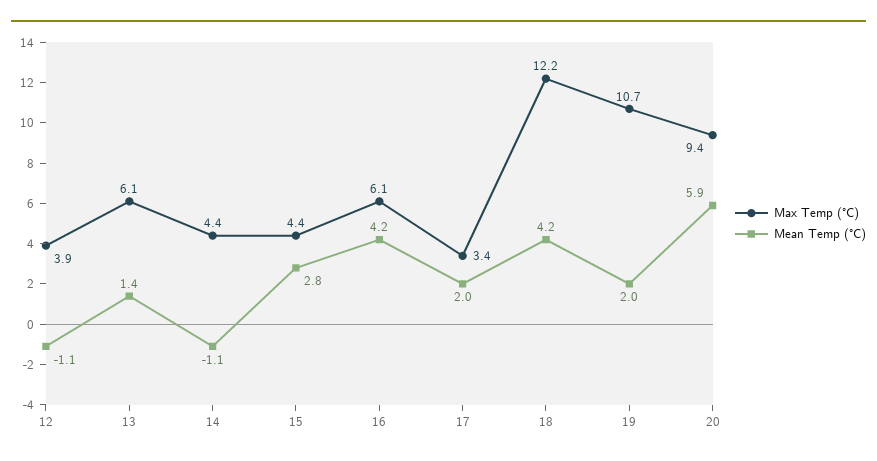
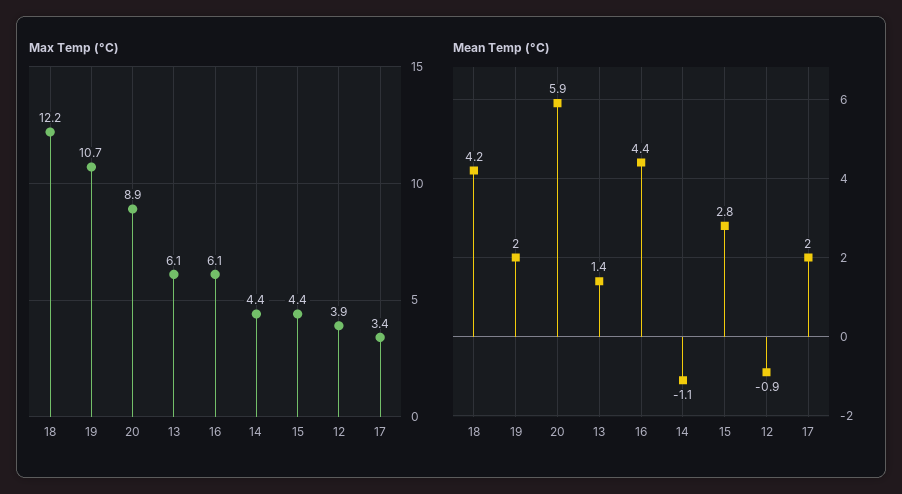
  {
    "Max Temp (°C)": {
      "12": 3.9,
      "13": 6.1,
      "14": 4.4,
      "15": 4.4,
      "16": 6.1,
      "17": 3.4,
      "18": 12.2,
      "19": 10.7,
-     "20": 9.4
+     "20": 8.9
    },
    "Mean Temp (°C)": {
-     "12": -1.1,
+     "12": -0.9,
      "13": 1.4,
      "14": -1.1,
      "15": 2.8,
-     "16": 4.2,
+     "16": 4.4,
      "17": 2,
      "18": 4.2,
      "19": 2,
      "20": 5.9
    }
  }

